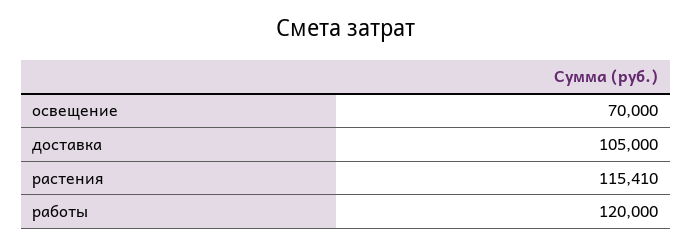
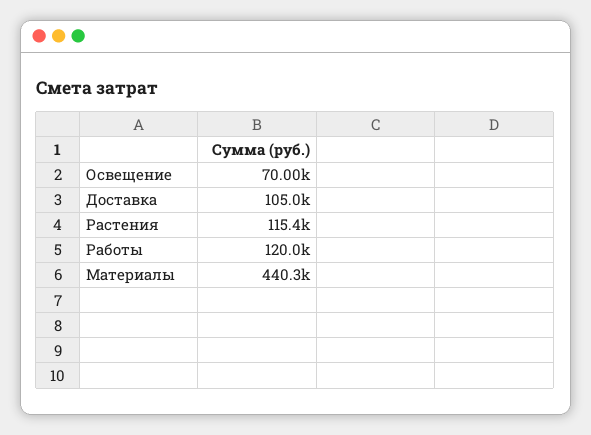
  {
    "освещение": 70000,
    "доставка": 105000,
    "растения": 115410,
-   "работы": 120000
+   "работы": 120000,
+   "Материалы": 440300
  }

